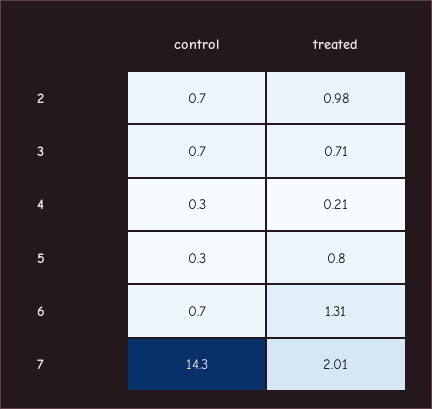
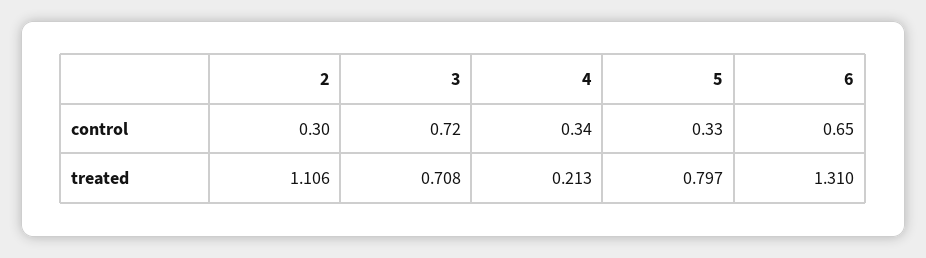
  {
    "control": {
-     "2": 0.7,
+     "2": 0.3,
      "3": 0.72,
      "4": 0.34,
      "5": 0.33,
-     "6": 0.65,
+     "6": 0.65
-     "7": 14.3
    },
    "treated": {
-     "2": 0.98,
+     "2": 1.106,
      "3": 0.708,
      "4": 0.213,
      "5": 0.797,
-     "6": 1.31,
+     "6": 1.31
-     "7": 2.01
    }
  }

